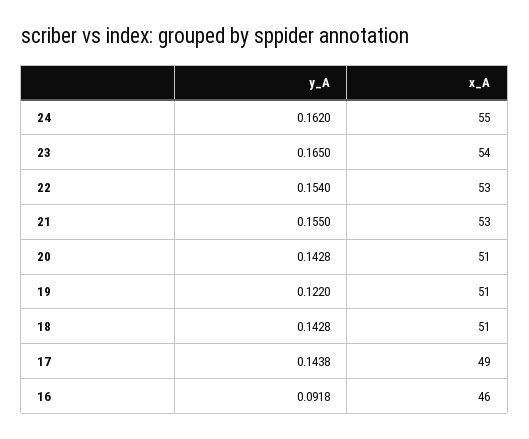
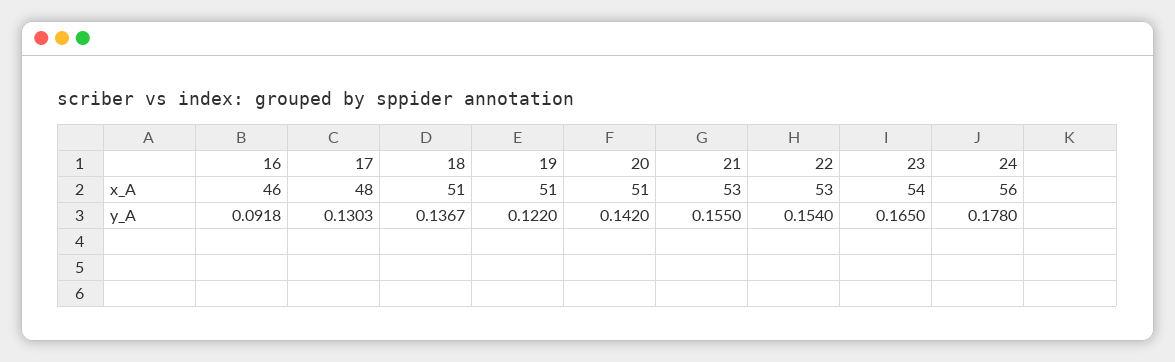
  {
    "y_A": {
-     "24": 0.162,
+     "24": 0.178,
      "23": 0.165,
      "22": 0.154,
      "21": 0.155,
-     "20": 0.1428,
+     "20": 0.142,
      "19": 0.122,
-     "18": 0.1428,
+     "18": 0.1367,
-     "17": 0.1438,
+     "17": 0.1303,
      "16": 0.0918
    },
    "x_A": {
-     "24": 55,
+     "24": 56,
      "23": 54,
      "22": 53,
      "21": 53,
      "20": 51,
      "19": 51,
      "18": 51,
-     "17": 49,
+     "17": 48,
      "16": 46
    }
  }

